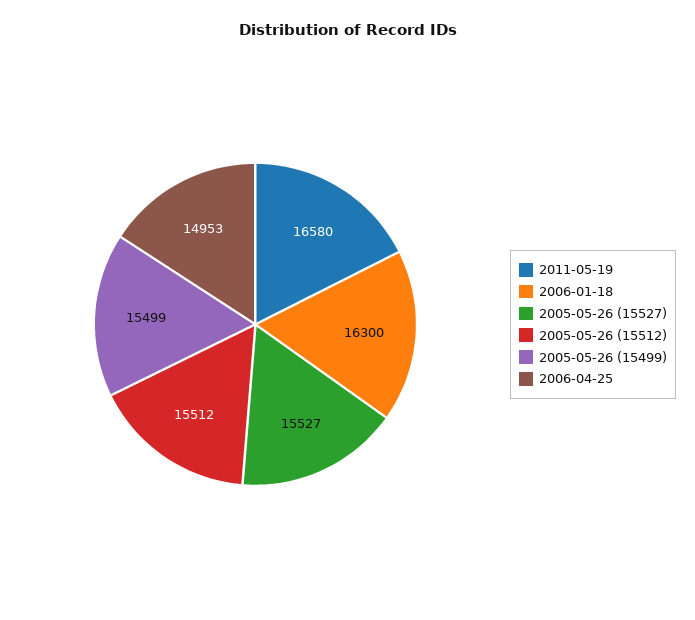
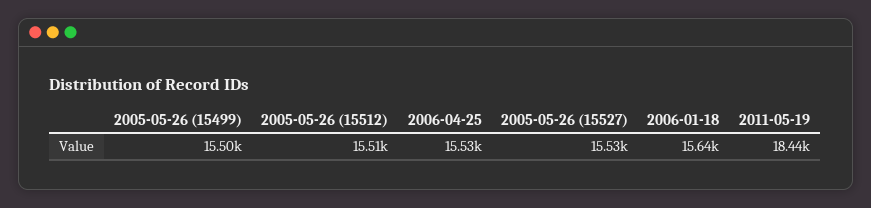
  {
-   "2011-05-19": 16580,
+   "2011-05-19": 18440,
-   "2006-01-18": 16300,
+   "2006-01-18": 15640,
    "2005-05-26 (15527)": 15527,
    "2005-05-26 (15512)": 15512,
    "2005-05-26 (15499)": 15499,
-   "2006-04-25": 14953
+   "2006-04-25": 15530
  }

